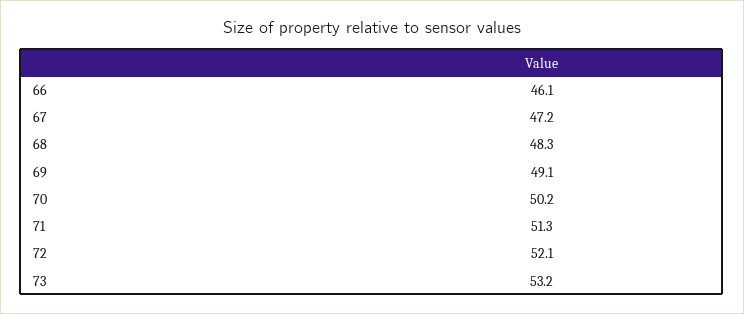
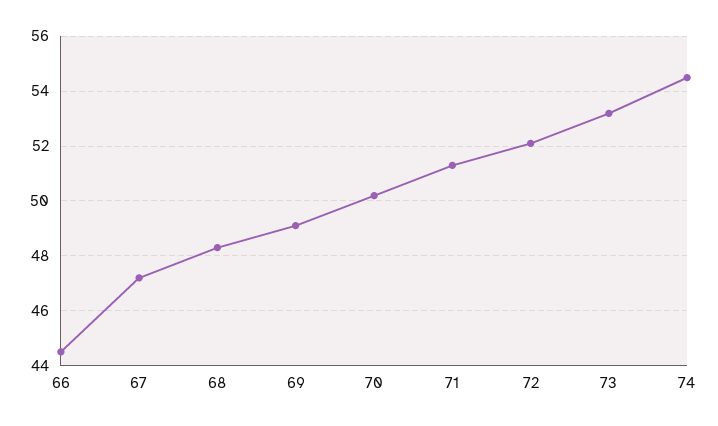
  {
-   "66": 46.1,
+   "66": 44.5,
    "67": 47.2,
    "68": 48.3,
    "69": 49.1,
    "70": 50.2,
    "71": 51.3,
    "72": 52.1,
-   "73": 53.2
+   "73": 53.2,
+   "74": 54.5
  }

